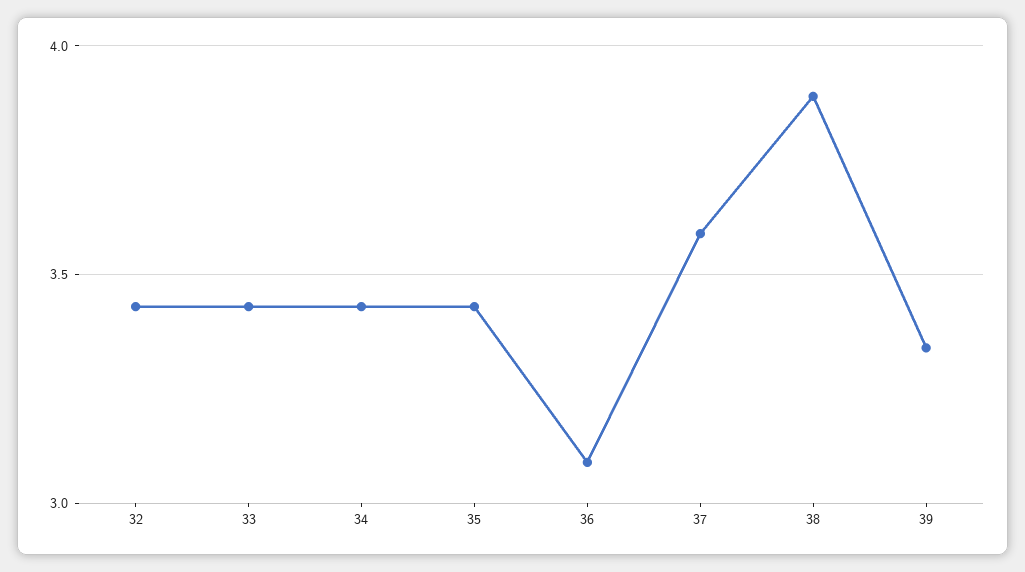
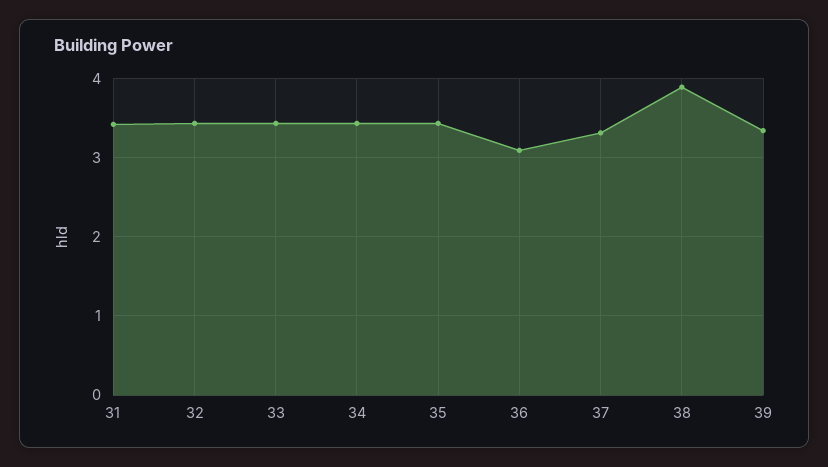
  {
    "32": 3.45,
    "33": 3.45,
    "34": 3.45,
    "35": 3.45,
    "36": 3.1,
-   "37": 3.6,
+   "37": 3.3,
    "38": 3.9,
-   "39": 3.35
+   "39": 3.35,
+   "31": 3.4
  }

